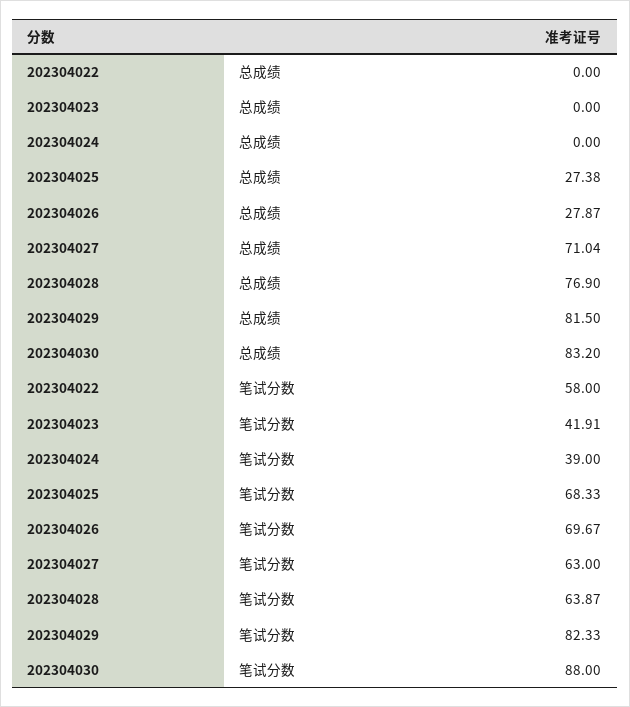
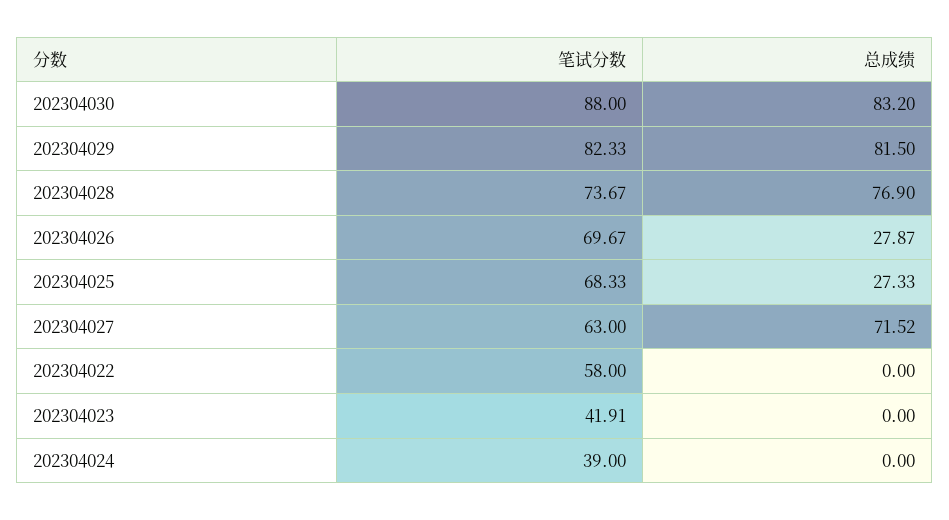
  {
    "202304022": {
      "总成绩": 0,
      "笔试分数": 58
    },
    "202304023": {
      "总成绩": 0,
      "笔试分数": 41.91
    },
    "202304024": {
      "总成绩": 0,
      "笔试分数": 39
    },
    "202304025": {
-     "总成绩": 27.38,
+     "总成绩": 27.33,
      "笔试分数": 68.33
    },
    "202304026": {
      "总成绩": 27.87,
      "笔试分数": 69.67
    },
    "202304027": {
-     "总成绩": 71.04,
+     "总成绩": 71.52,
      "笔试分数": 63
    },
    "202304028": {
      "总成绩": 76.9,
-     "笔试分数": 63.87
+     "笔试分数": 73.67
    },
    "202304029": {
      "总成绩": 81.5,
      "笔试分数": 82.33
    },
    "202304030": {
      "总成绩": 83.2,
      "笔试分数": 88
    }
  }

